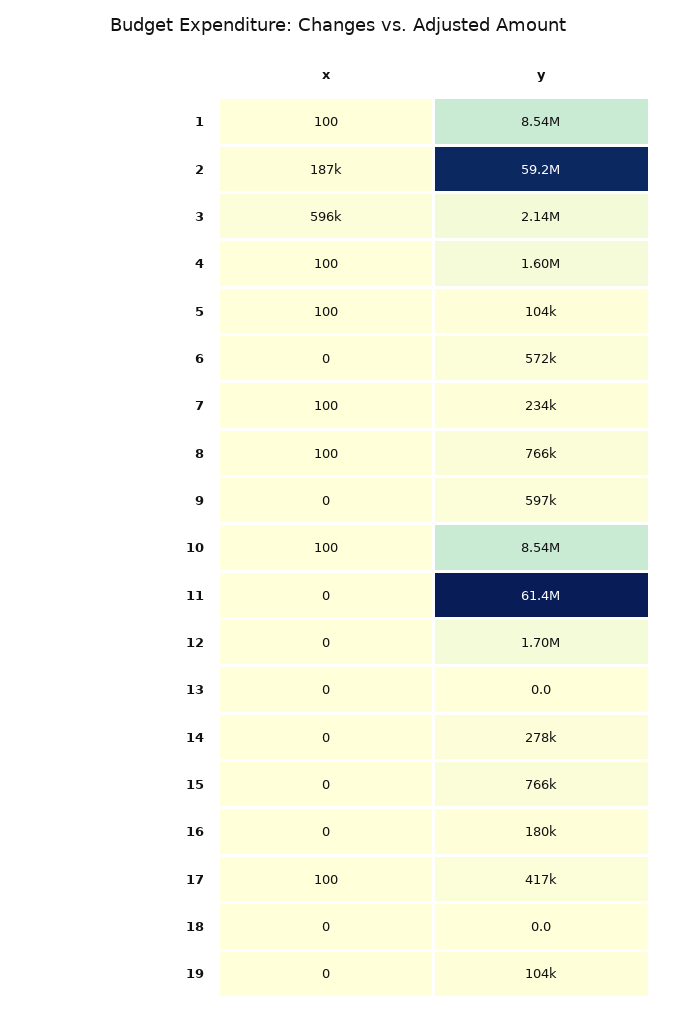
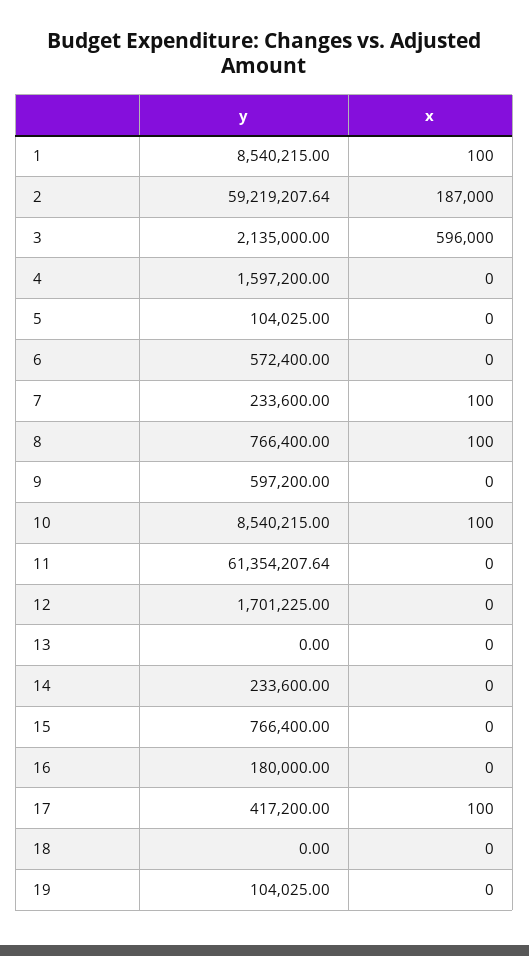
  {
    "x": {
      "1": 100,
      "2": 187000,
      "3": 596000,
-     "4": 100,
+     "4": 0,
-     "5": 100,
+     "5": 0,
      "6": 0,
      "7": 100,
      "8": 100,
      "9": 0,
      "10": 100,
      "11": 0,
      "12": 0,
      "13": 0,
      "14": 0,
      "15": 0,
      "16": 0,
      "17": 100,
      "18": 0,
      "19": 0
    },
    "y": {
      "1": 8540215,
      "2": 59219207.64,
      "3": 2135000,
      "4": 1597200,
      "5": 104025,
      "6": 572400,
      "7": 233600,
      "8": 766400,
      "9": 597200,
      "10": 8540215,
      "11": 61354207.64,
      "12": 1701225,
      "13": 0,
-     "14": 278000,
+     "14": 233600,
      "15": 766400,
      "16": 180000,
      "17": 417200,
      "18": 0,
      "19": 104025
    }
  }

